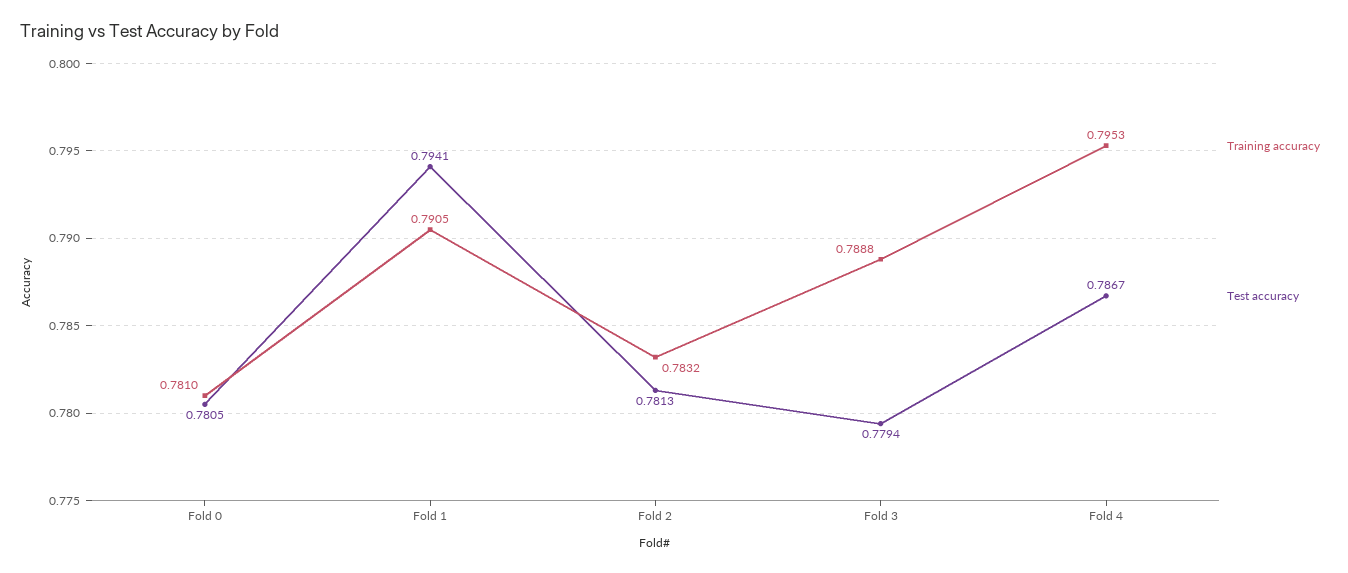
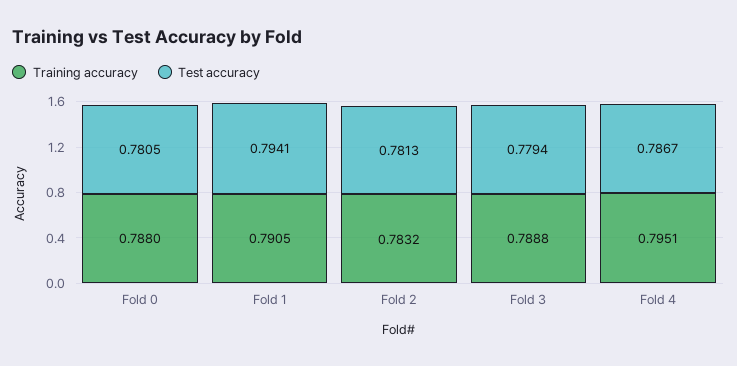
  {
    "Training accuracy": {
-     "Fold 0": 0.781,
+     "Fold 0": 0.788,
      "Fold 1": 0.7905,
      "Fold 2": 0.7832,
      "Fold 3": 0.7888,
-     "Fold 4": 0.7953
+     "Fold 4": 0.7951
    },
    "Test accuracy": {
      "Fold 0": 0.7805,
      "Fold 1": 0.7941,
      "Fold 2": 0.7813,
      "Fold 3": 0.7794,
      "Fold 4": 0.7867
    }
  }

